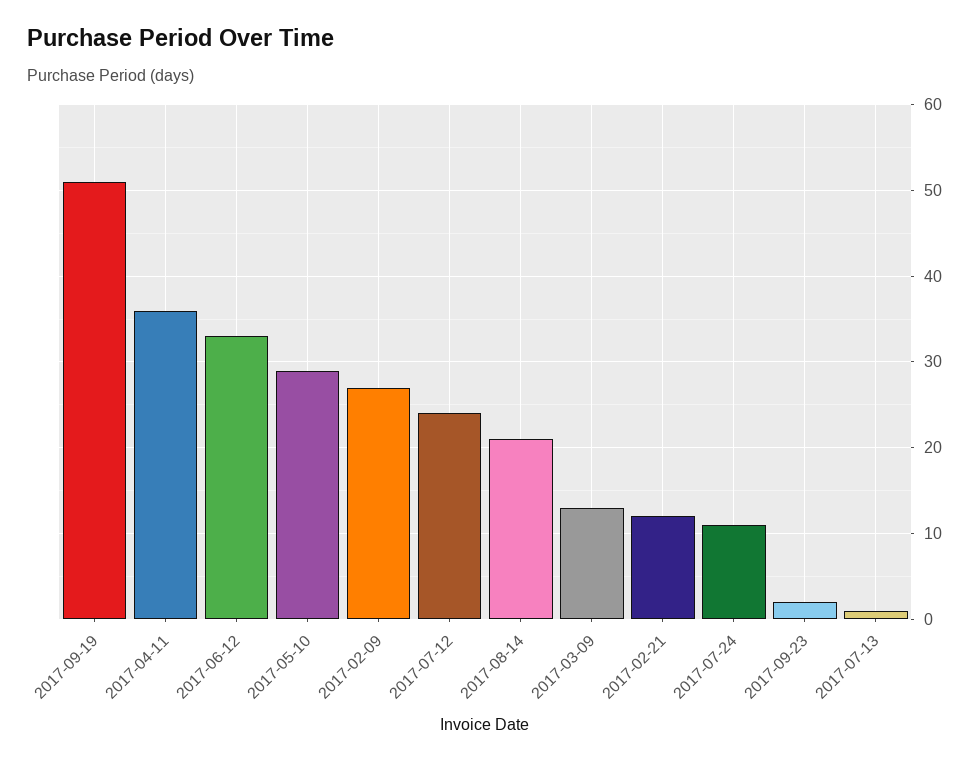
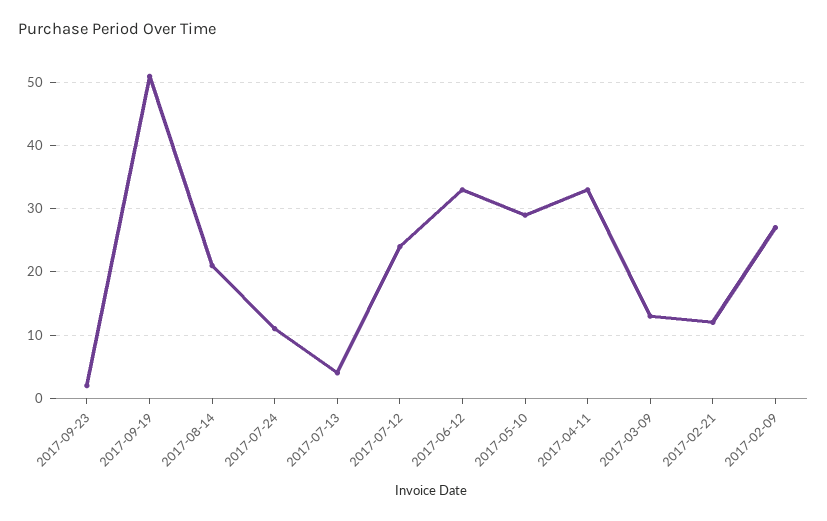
  {
    "2017-09-19": 51,
-   "2017-04-11": 36,
+   "2017-04-11": 33,
    "2017-06-12": 33,
    "2017-05-10": 29,
    "2017-02-09": 27,
    "2017-07-12": 24,
    "2017-08-14": 21,
    "2017-03-09": 13,
    "2017-02-21": 12,
    "2017-07-24": 11,
    "2017-09-23": 2,
-   "2017-07-13": 1
+   "2017-07-13": 4
  }

